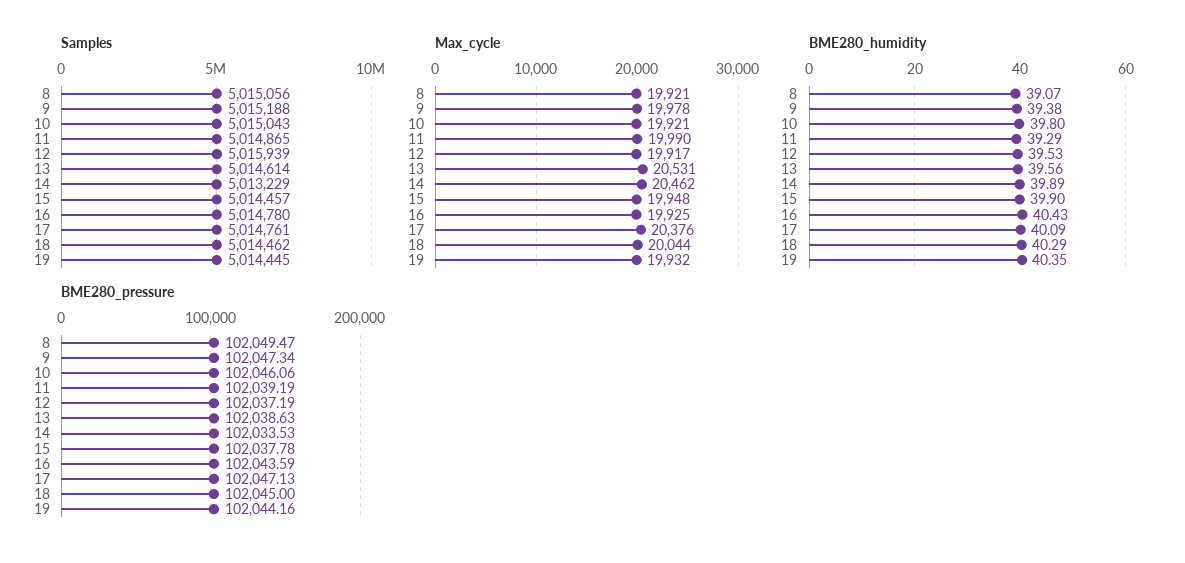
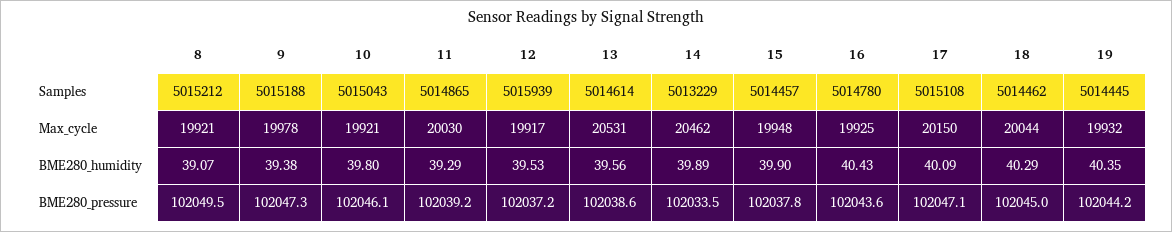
  {
    "Samples": {
-     "8": 5015056,
+     "8": 5015212,
      "9": 5015188,
      "10": 5015043,
      "11": 5014865,
      "12": 5015939,
      "13": 5014614,
      "14": 5013229,
      "15": 5014457,
      "16": 5014780,
-     "17": 5014761,
+     "17": 5015108,
      "18": 5014462,
      "19": 5014445
    },
    "Max_cycle": {
      "8": 19921,
      "9": 19978,
      "10": 19921,
-     "11": 19990,
+     "11": 20030,
      "12": 19917,
      "13": 20531,
      "14": 20462,
      "15": 19948,
      "16": 19925,
-     "17": 20376,
+     "17": 20150,
      "18": 20044,
      "19": 19932
    },
    "BME280_humidity": {
      "8": 39.07,
      "9": 39.38,
      "10": 39.8,
      "11": 39.29,
      "12": 39.53,
      "13": 39.56,
      "14": 39.89,
      "15": 39.9,
      "16": 40.43,
      "17": 40.09,
      "18": 40.29,
      "19": 40.35
    },
    "BME280_pressure": {
      "8": 102049.47,
      "9": 102047.34,
      "10": 102046.06,
      "11": 102039.19,
      "12": 102037.19,
      "13": 102038.63,
      "14": 102033.53,
      "15": 102037.78,
      "16": 102043.59,
      "17": 102047.13,
      "18": 102045,
      "19": 102044.16
    }
  }

